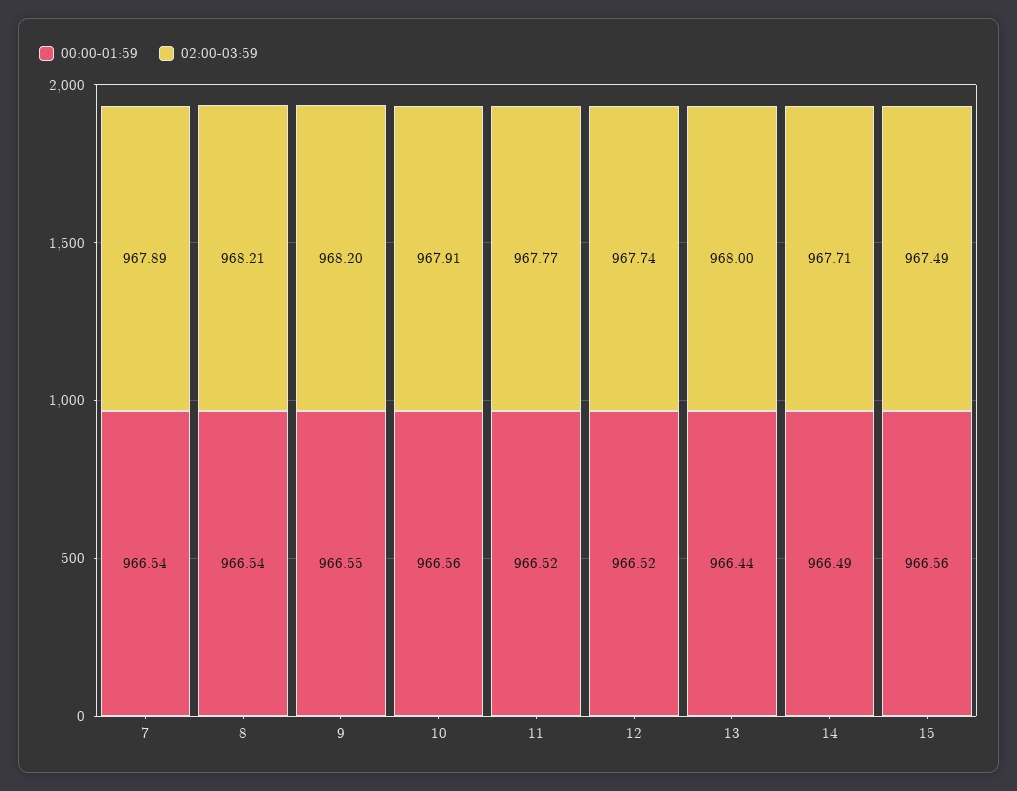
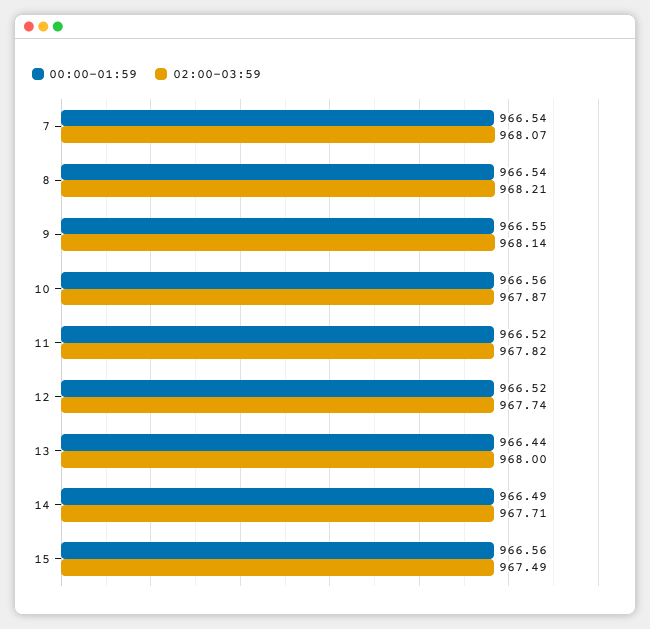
  {
    "00:00-01:59": {
      "7": 966.54,
      "8": 966.54,
      "9": 966.55,
      "10": 966.56,
      "11": 966.52,
      "12": 966.52,
      "13": 966.44,
      "14": 966.49,
      "15": 966.56
    },
    "02:00-03:59": {
-     "7": 967.89,
+     "7": 968.07,
      "8": 968.21,
-     "9": 968.2,
+     "9": 968.14,
-     "10": 967.91,
+     "10": 967.87,
-     "11": 967.77,
+     "11": 967.82,
      "12": 967.74,
      "13": 968,
      "14": 967.71,
      "15": 967.49
    }
  }

